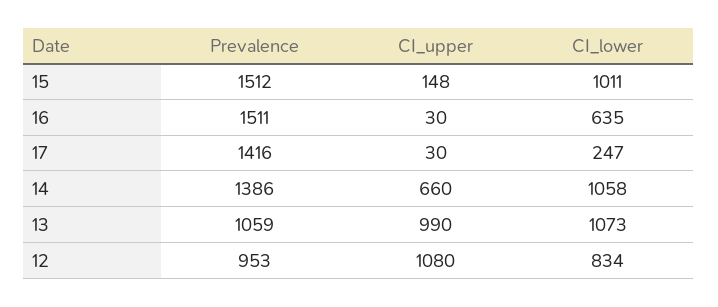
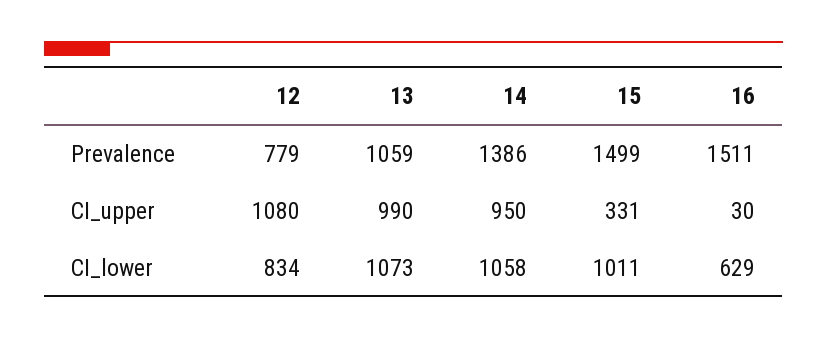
  {
    "Prevalence": {
-     "15": 1512,
+     "15": 1499,
      "16": 1511,
-     "17": 1416,
      "14": 1386,
      "13": 1059,
-     "12": 953
+     "12": 779
    },
    "CI_upper": {
-     "15": 148,
+     "15": 331,
      "16": 30,
-     "17": 30,
-     "14": 660,
+     "14": 950,
      "13": 990,
      "12": 1080
    },
    "CI_lower": {
      "15": 1011,
-     "16": 635,
+     "16": 629,
-     "17": 247,
      "14": 1058,
      "13": 1073,
      "12": 834
    }
  }

